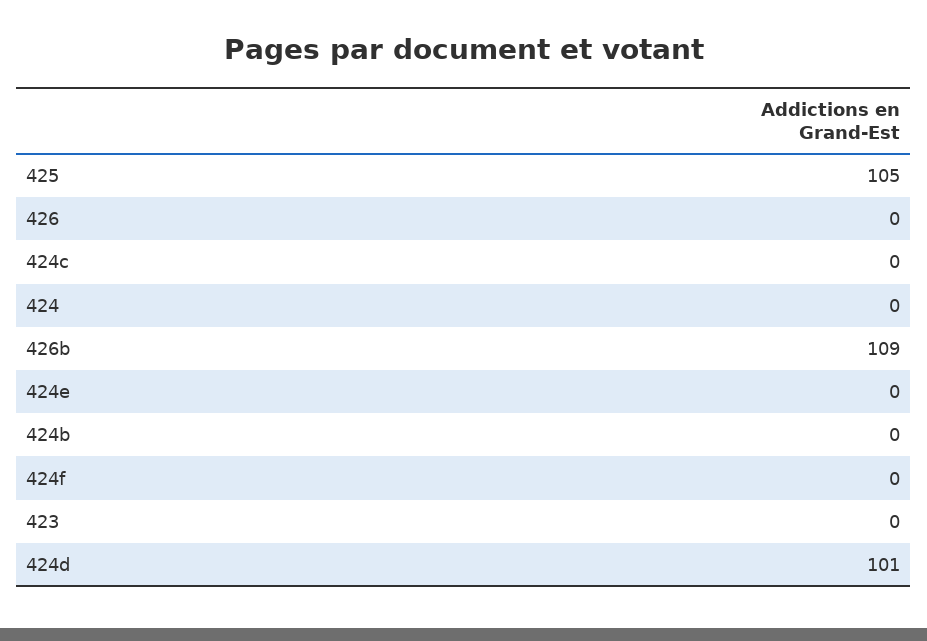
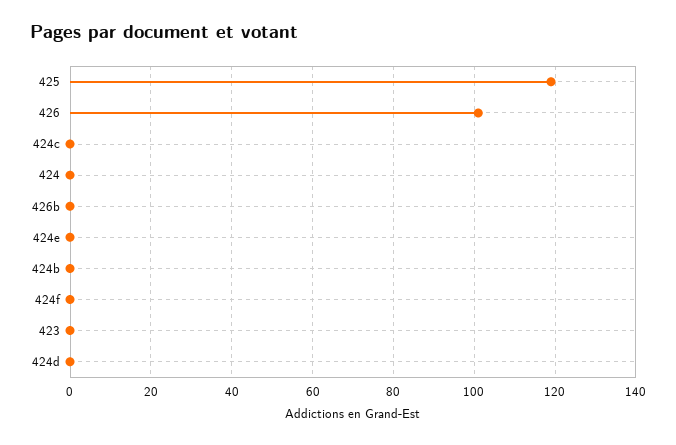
  {
-   "425": 105,
+   "425": 120,
-   "426": 0,
+   "426": 100,
    "424c": 0,
    "424": 0,
-   "426b": 109,
+   "426b": 0,
    "424e": 0,
    "424b": 0,
    "424f": 0,
    "423": 0,
-   "424d": 101
+   "424d": 0
  }

